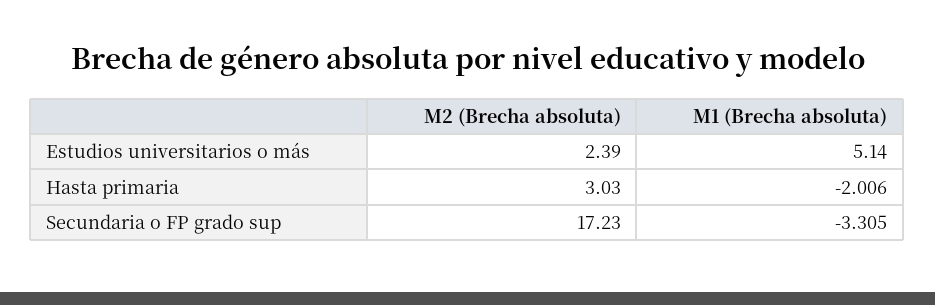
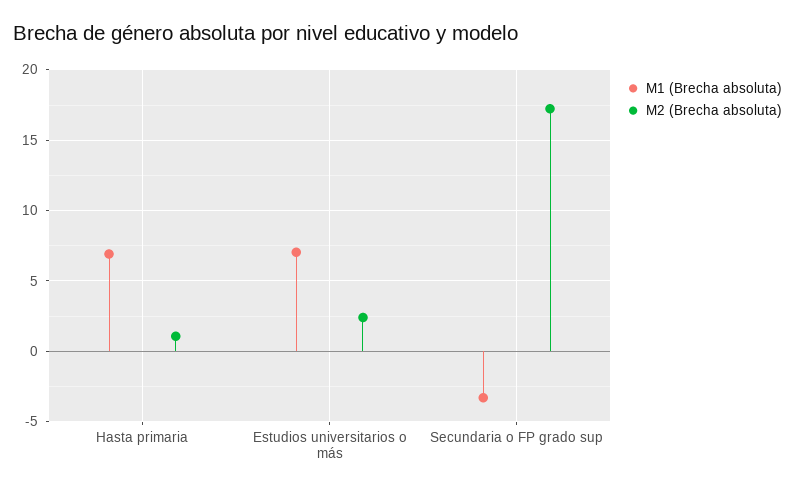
  {
    "M2 (Brecha absoluta)": {
      "Estudios universitarios o más": 2.39,
-     "Hasta primaria": 3.03,
+     "Hasta primaria": 1,
      "Secundaria o FP grado sup": 17.23
    },
    "M1 (Brecha absoluta)": {
-     "Estudios universitarios o más": 5.14,
+     "Estudios universitarios o más": 7,
-     "Hasta primaria": -2.006,
+     "Hasta primaria": 7,
      "Secundaria o FP grado sup": -3.305
    }
  }

